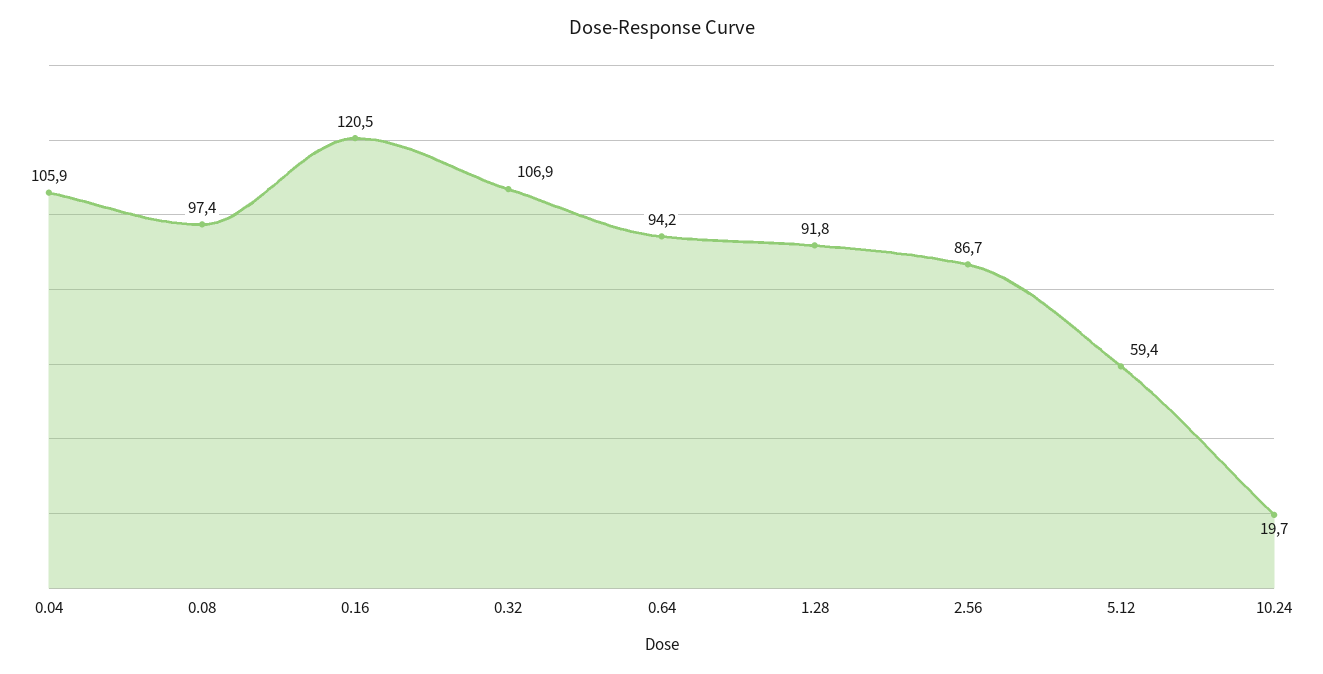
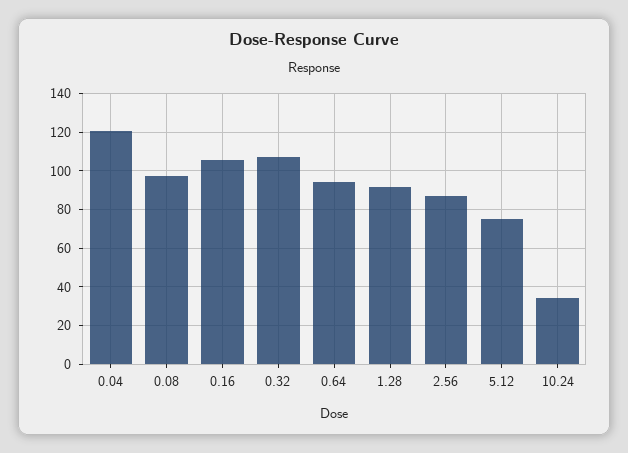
  {
-   "0.04": 105.9,
+   "0.04": 120,
    "0.08": 97.4,
-   "0.16": 120.5,
+   "0.16": 105,
    "0.32": 106.9,
    "0.64": 94.2,
    "1.28": 91.8,
    "2.56": 86.7,
-   "5.12": 59.4,
+   "5.12": 75,
-   "10.24": 19.7
+   "10.24": 35
  }

